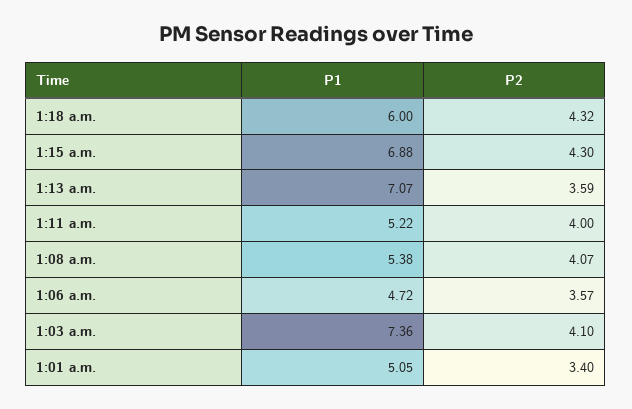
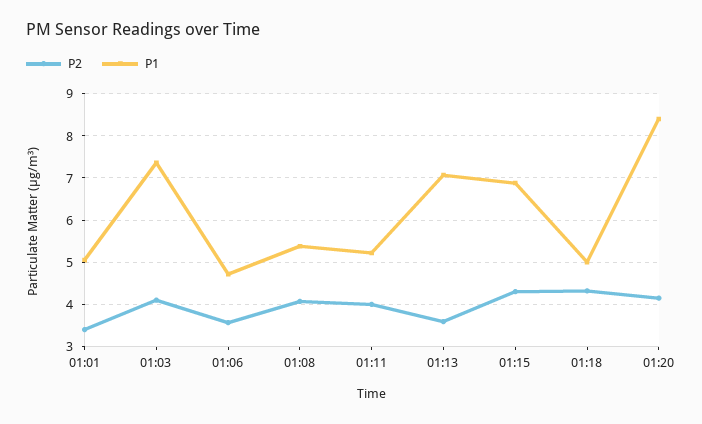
  {
    "P1": {
-     "1:18 a.m.": 6,
+     "1:18 a.m.": 5,
      "1:15 a.m.": 6.88,
      "1:13 a.m.": 7.07,
      "1:11 a.m.": 5.22,
      "1:08 a.m.": 5.38,
      "1:06 a.m.": 4.72,
      "1:03 a.m.": 7.36,
-     "1:01 a.m.": 5.05
+     "1:01 a.m.": 5.05,
+     "01:20": 8.4
    },
    "P2": {
      "1:18 a.m.": 4.32,
      "1:15 a.m.": 4.3,
      "1:13 a.m.": 3.59,
      "1:11 a.m.": 4,
      "1:08 a.m.": 4.07,
      "1:06 a.m.": 3.57,
      "1:03 a.m.": 4.1,
-     "1:01 a.m.": 3.4
+     "1:01 a.m.": 3.4,
+     "01:20": 4.2
    }
  }

